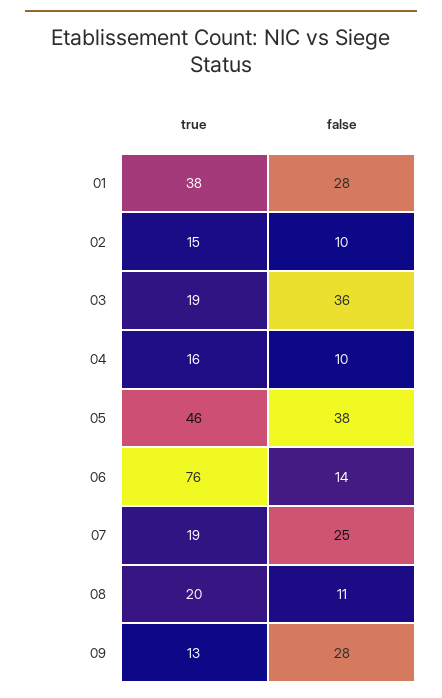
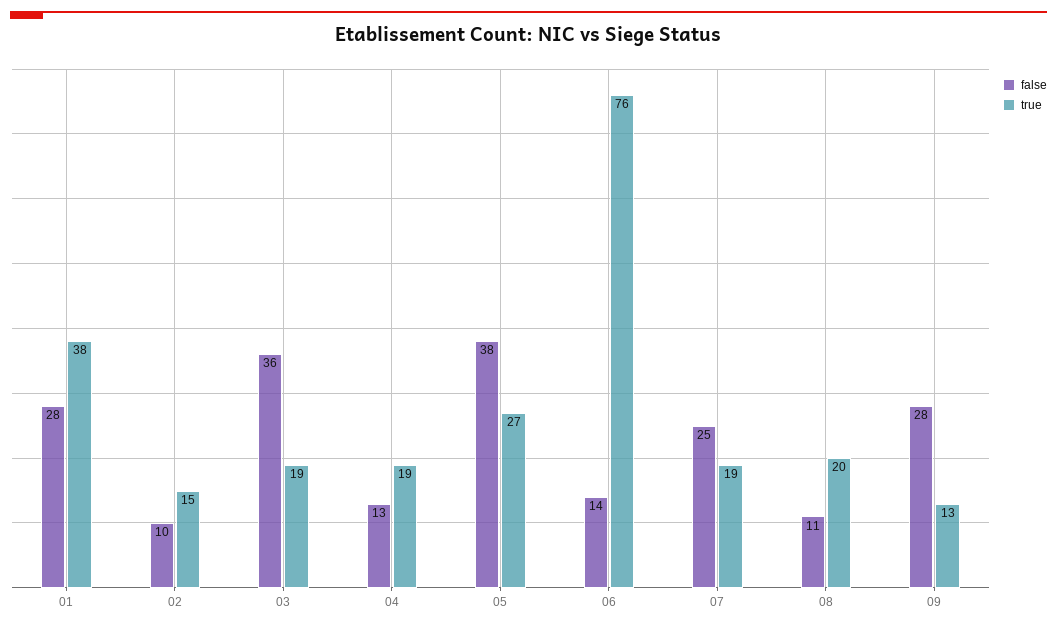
  {
    "true": {
      "01": 38,
      "02": 15,
      "03": 19,
-     "04": 16,
+     "04": 19,
-     "05": 46,
+     "05": 27,
      "06": 76,
      "07": 19,
      "08": 20,
      "09": 13
    },
    "false": {
      "01": 28,
      "02": 10,
      "03": 36,
-     "04": 10,
+     "04": 13,
      "05": 38,
      "06": 14,
      "07": 25,
      "08": 11,
      "09": 28
    }
  }

